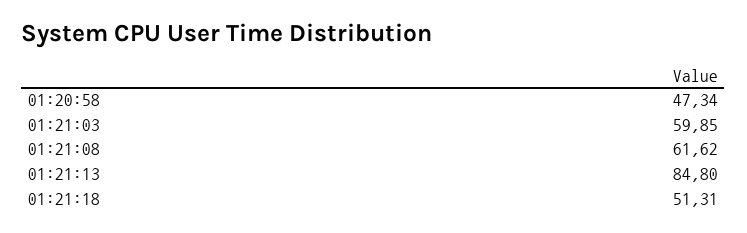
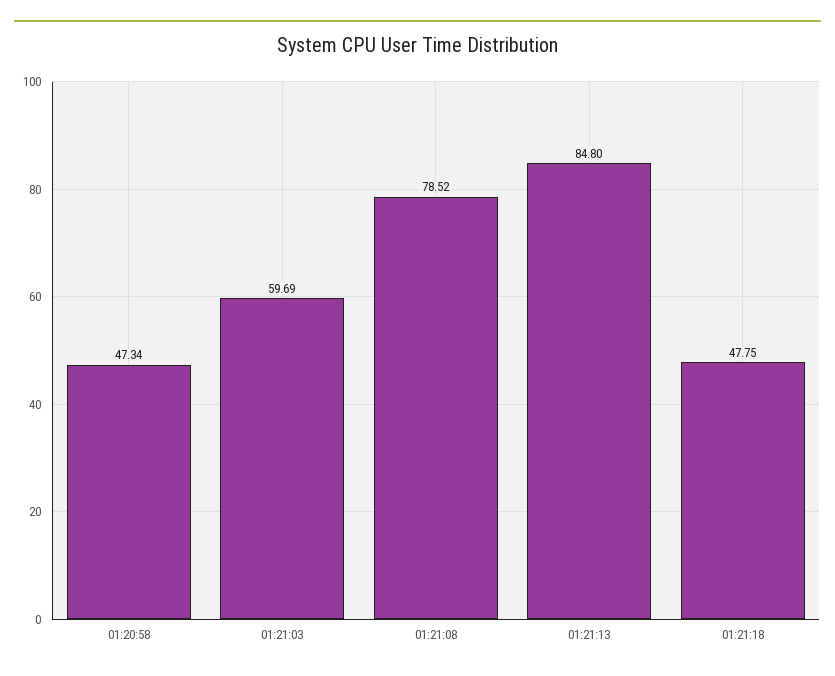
  {
    "01:20:58": 47.34,
-   "01:21:03": 59.85,
+   "01:21:03": 59.69,
-   "01:21:08": 61.62,
+   "01:21:08": 78.52,
    "01:21:13": 84.8,
-   "01:21:18": 51.31
+   "01:21:18": 47.75
  }

